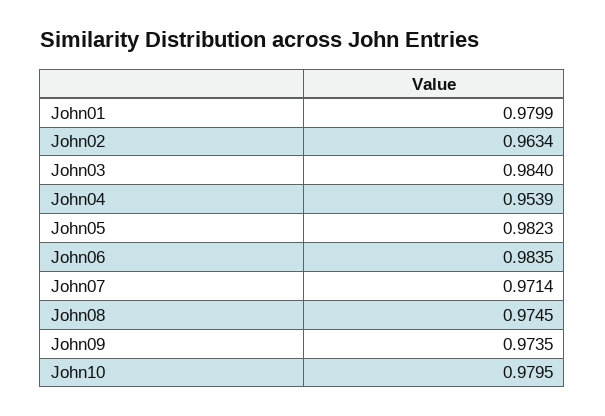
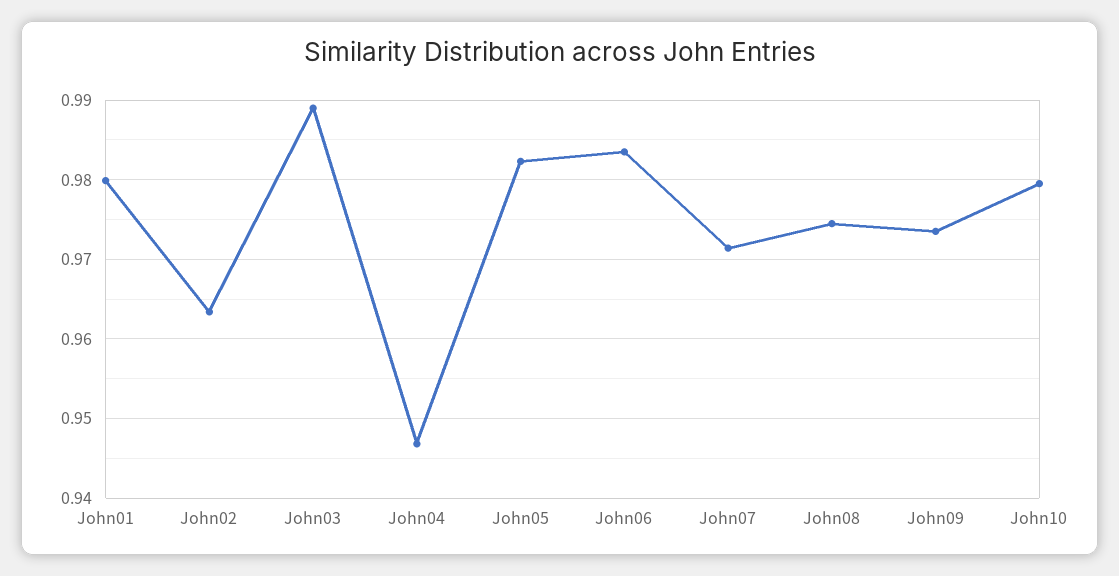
  {
    "John01": 0.9799,
    "John02": 0.9634,
-   "John03": 0.984,
+   "John03": 0.989,
-   "John04": 0.9539,
+   "John04": 0.947,
    "John05": 0.9823,
    "John06": 0.9835,
    "John07": 0.9714,
    "John08": 0.9745,
    "John09": 0.9735,
    "John10": 0.9795
  }

